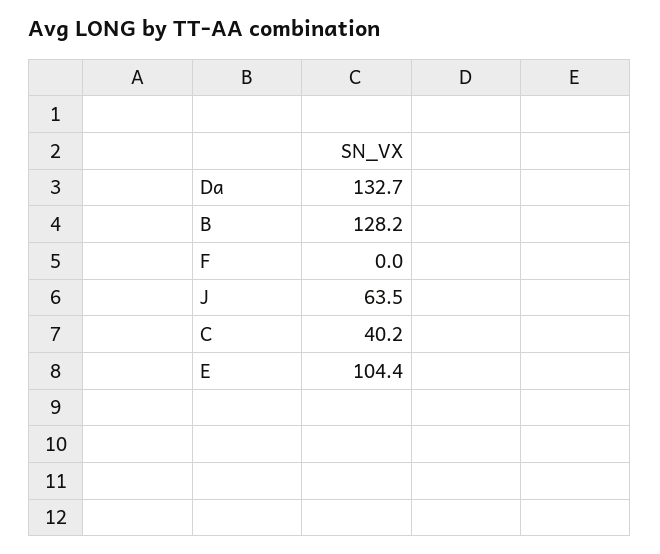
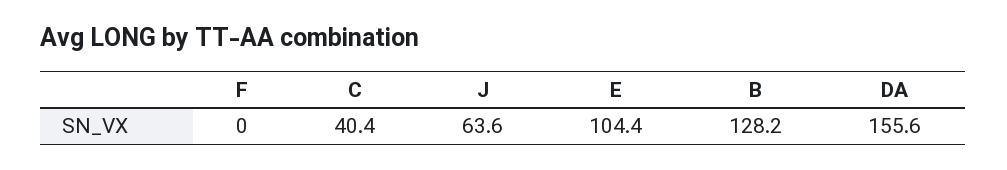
  {
-   "Da": 132.7,
+   "Da": 155.6,
    "B": 128.2,
    "F": 0,
-   "J": 63.5,
+   "J": 63.6,
-   "C": 40.2,
+   "C": 40.4,
    "E": 104.4
  }

